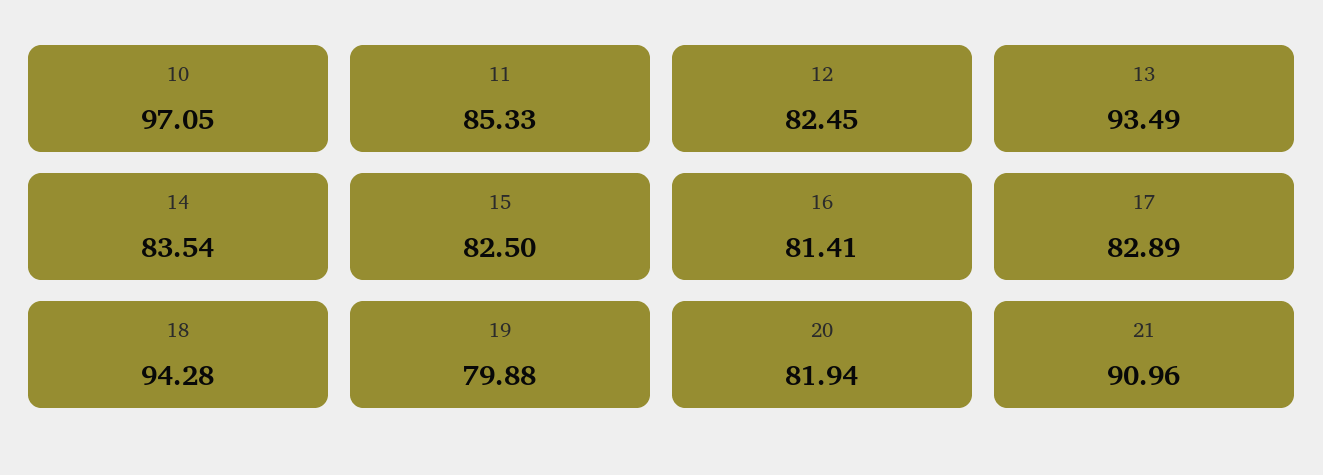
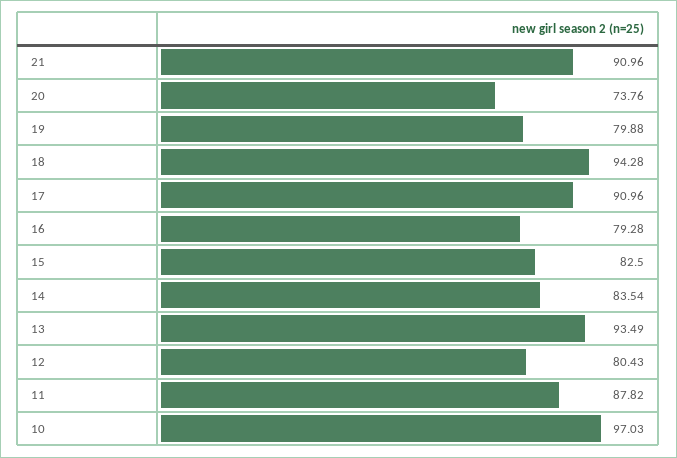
  {
-   "10": 97.05,
+   "10": 97.03,
-   "11": 85.33,
+   "11": 87.82,
-   "12": 82.45,
+   "12": 80.43,
    "13": 93.49,
    "14": 83.54,
    "15": 82.5,
-   "16": 81.41,
+   "16": 79.28,
-   "17": 82.89,
+   "17": 90.96,
    "18": 94.28,
    "19": 79.88,
-   "20": 81.94,
+   "20": 73.76,
    "21": 90.96
  }

